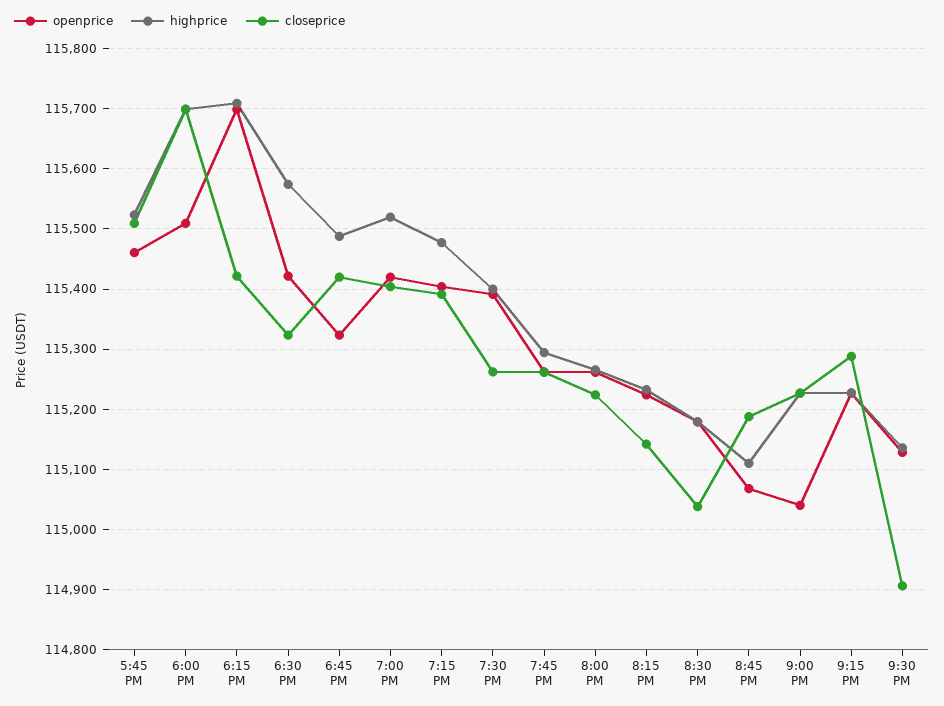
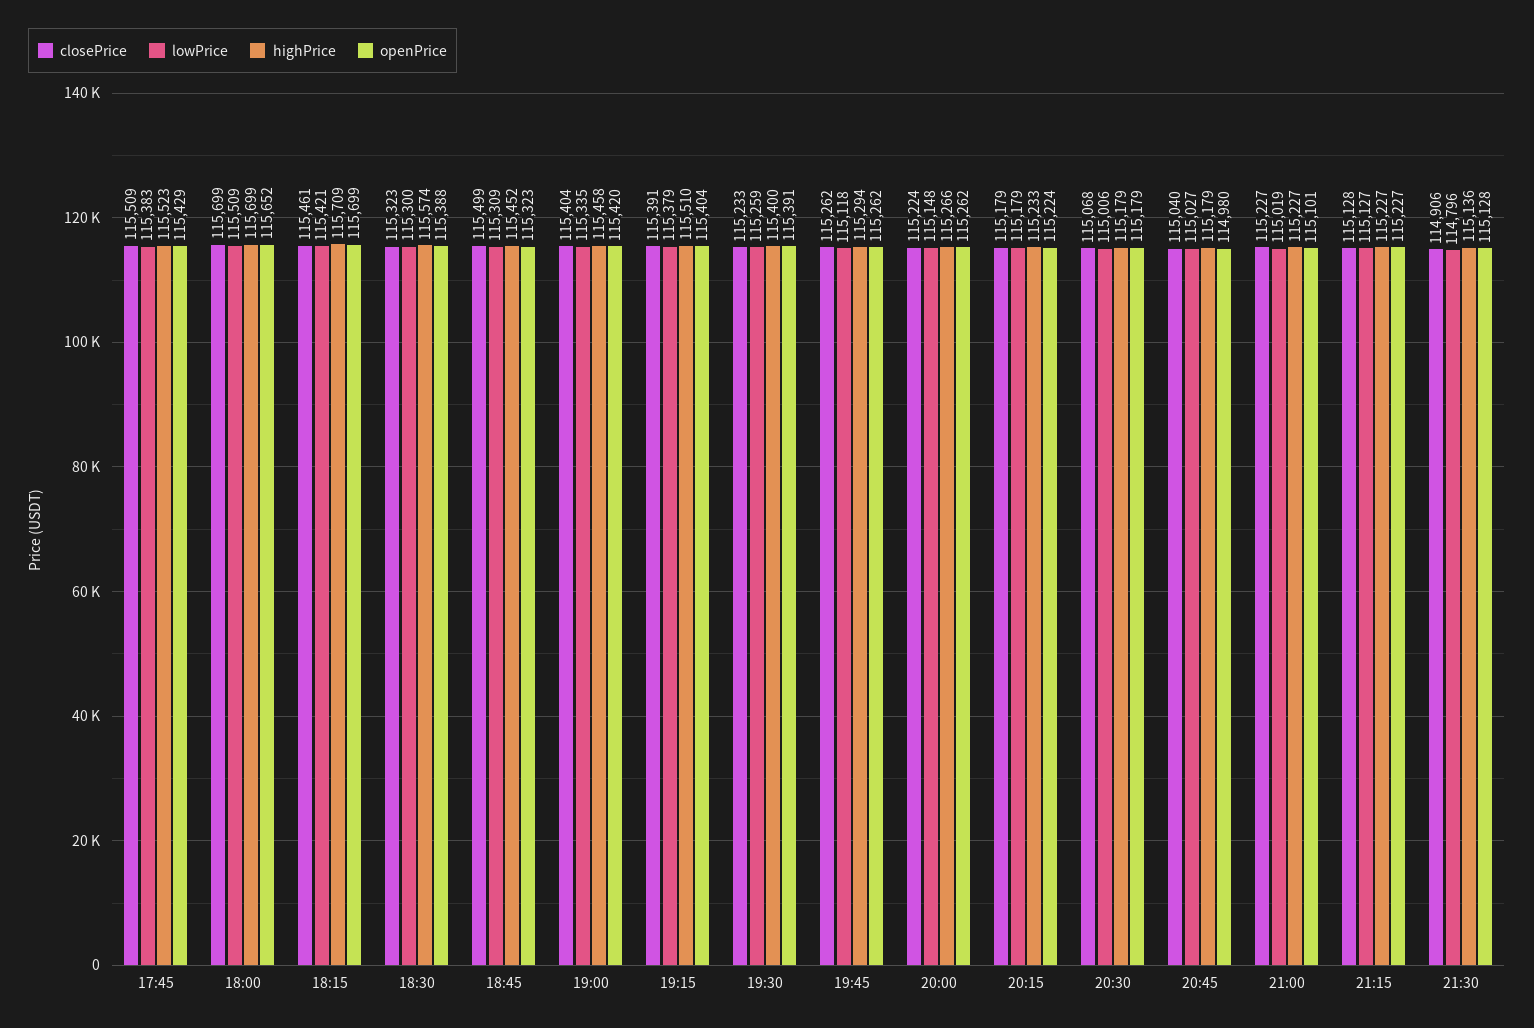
  {
    "openprice": {
-     "5:45 PM": 115460,
+     "5:45 PM": 115429,
-     "6:00 PM": 115510,
+     "6:00 PM": 115652,
      "6:15 PM": 115699,
-     "6:30 PM": 115420,
+     "6:30 PM": 115388,
      "6:45 PM": 115323,
      "7:00 PM": 115420,
      "7:15 PM": 115404,
      "7:30 PM": 115391,
      "7:45 PM": 115262,
      "8:00 PM": 115262,
      "8:15 PM": 115224,
      "8:30 PM": 115179,
-     "8:45 PM": 115070,
+     "8:45 PM": 114980,
-     "9:00 PM": 115040,
+     "9:00 PM": 115101,
      "9:15 PM": 115227,
      "9:30 PM": 115128
    },
    "highprice": {
      "5:45 PM": 115523,
      "6:00 PM": 115699,
      "6:15 PM": 115709,
      "6:30 PM": 115574,
-     "6:45 PM": 115490,
+     "6:45 PM": 115452,
-     "7:00 PM": 115520,
+     "7:00 PM": 115458,
-     "7:15 PM": 115480,
+     "7:15 PM": 115510,
      "7:30 PM": 115400,
      "7:45 PM": 115294,
      "8:00 PM": 115266,
      "8:15 PM": 115233,
      "8:30 PM": 115179,
-     "8:45 PM": 115110,
+     "8:45 PM": 115179,
      "9:00 PM": 115227,
      "9:15 PM": 115227,
      "9:30 PM": 115136
    },
    "closeprice": {
      "5:45 PM": 115509,
      "6:00 PM": 115699,
-     "6:15 PM": 115420,
+     "6:15 PM": 115461,
      "6:30 PM": 115323,
-     "6:45 PM": 115420,
+     "6:45 PM": 115499,
      "7:00 PM": 115404,
      "7:15 PM": 115391,
-     "7:30 PM": 115260,
+     "7:30 PM": 115233,
      "7:45 PM": 115262,
      "8:00 PM": 115224,
-     "8:15 PM": 115140,
+     "8:15 PM": 115179,
-     "8:30 PM": 115040,
+     "8:30 PM": 115068,
-     "8:45 PM": 115190,
+     "8:45 PM": 115040,
      "9:00 PM": 115227,
-     "9:15 PM": 115290,
+     "9:15 PM": 115128,
      "9:30 PM": 114906
-   }
+   },
+   "lowPrice": {
+     "5:45 PM": 115383,
+     "6:00 PM": 115509,
+     "6:15 PM": 115421,
+     "6:30 PM": 115300,
+     "6:45 PM": 115309,
+     "7:00 PM": 115335,
+     "7:15 PM": 115379,
+     "7:30 PM": 115259,
+     "7:45 PM": 115118,
+     "8:00 PM": 115148,
+     "8:15 PM": 115179,
+     "8:30 PM": 115006,
+     "8:45 PM": 115027,
+     "9:00 PM": 115019,
+     "9:15 PM": 115127,
+     "9:30 PM": 114796
+   }
  }

